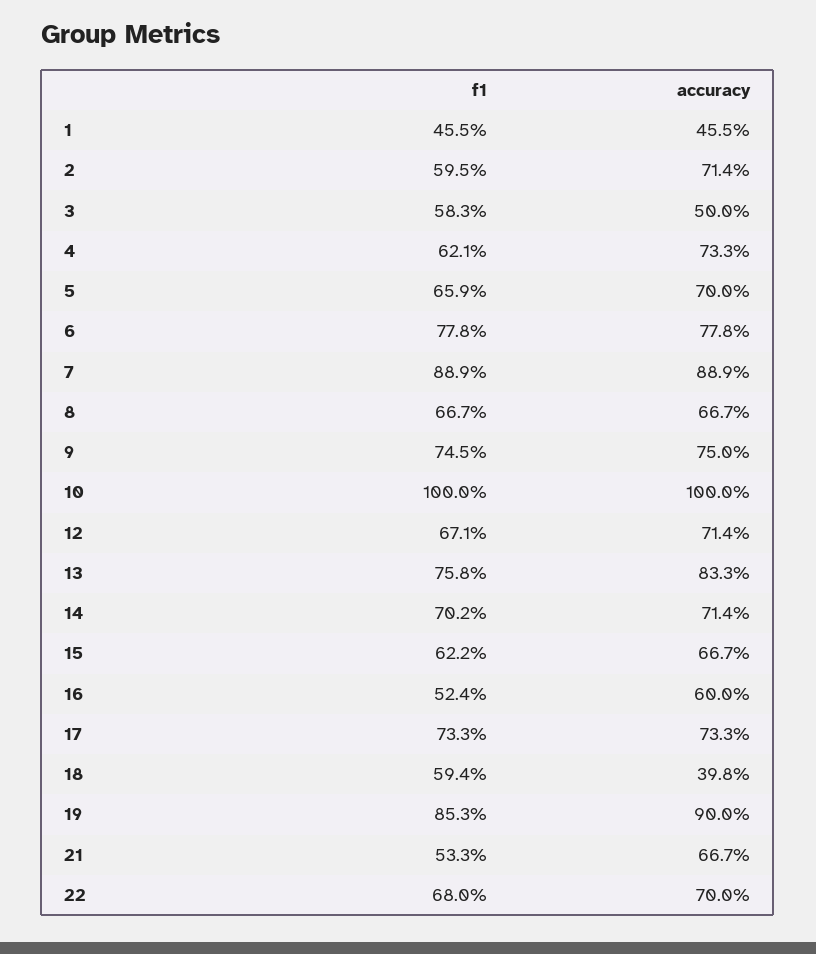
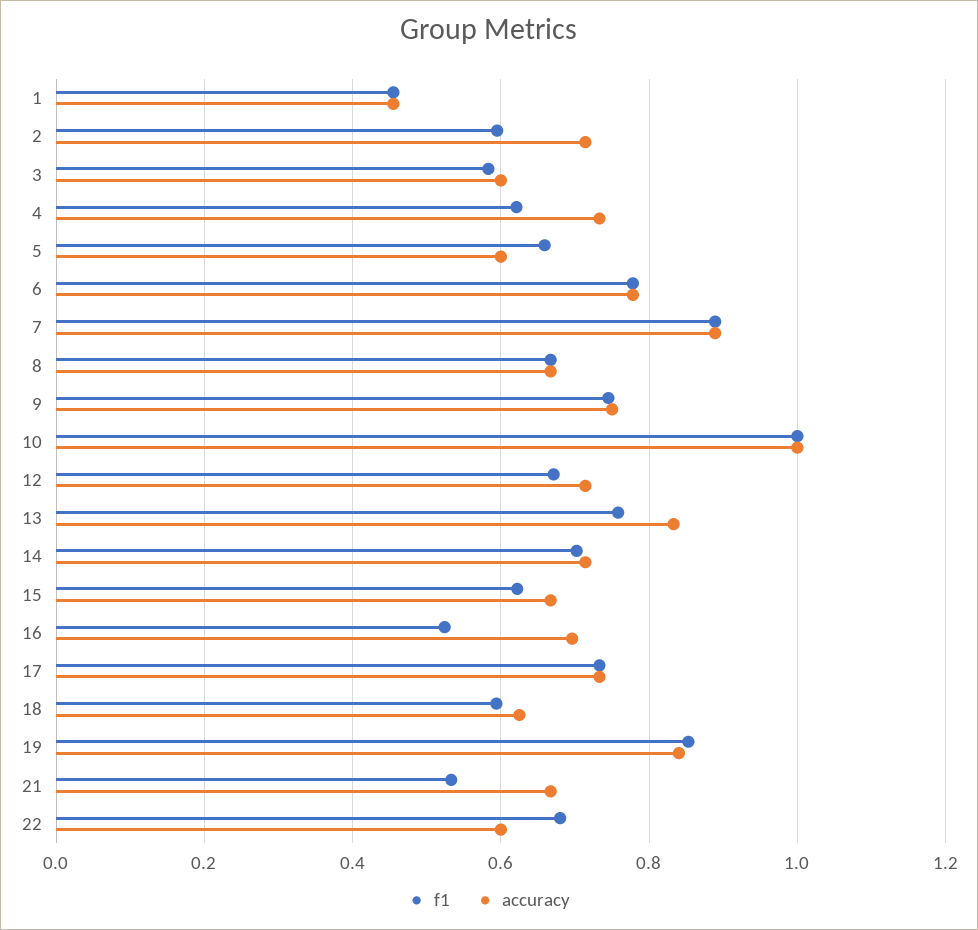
  {
    "f1": {
      "1": 0.455,
      "2": 0.595,
      "3": 0.583,
      "4": 0.621,
      "5": 0.659,
      "6": 0.778,
      "7": 0.889,
      "8": 0.667,
      "9": 0.745,
      "10": 1,
      "12": 0.671,
      "13": 0.758,
      "14": 0.702,
      "15": 0.622,
      "16": 0.524,
      "17": 0.733,
      "18": 0.594,
      "19": 0.853,
      "21": 0.533,
      "22": 0.68
    },
    "accuracy": {
      "1": 0.455,
      "2": 0.714,
-     "3": 0.5,
+     "3": 0.6,
      "4": 0.733,
-     "5": 0.7,
+     "5": 0.6,
      "6": 0.778,
      "7": 0.889,
      "8": 0.667,
      "9": 0.75,
      "10": 1,
      "12": 0.714,
      "13": 0.833,
      "14": 0.714,
      "15": 0.667,
-     "16": 0.6,
+     "16": 0.7,
      "17": 0.733,
-     "18": 0.398,
+     "18": 0.62,
-     "19": 0.9,
+     "19": 0.84,
      "21": 0.667,
-     "22": 0.7
+     "22": 0.6
    }
  }

